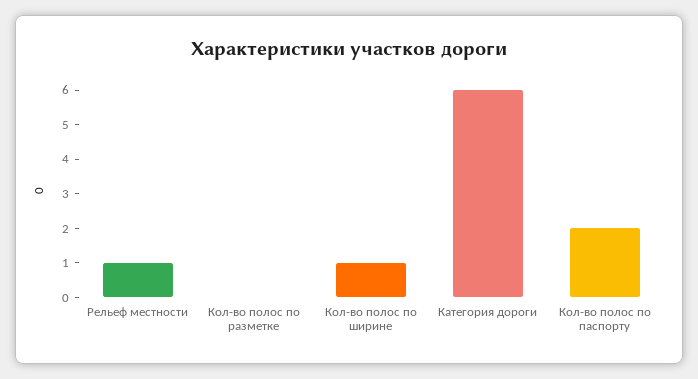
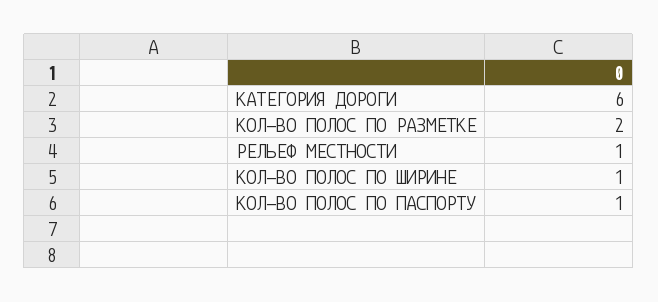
  {
    "Рельеф местности": 1,
-   "Кол-во полос по разметке": 0,
+   "Кол-во полос по разметке": 2,
    "Кол-во полос по ширине": 1,
    "Категория дороги": 6,
-   "Кол-во полос по паспорту": 2
+   "Кол-во полос по паспорту": 1
  }

